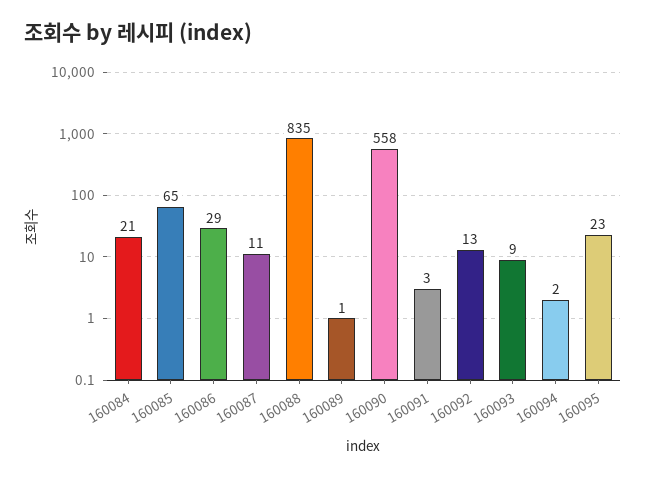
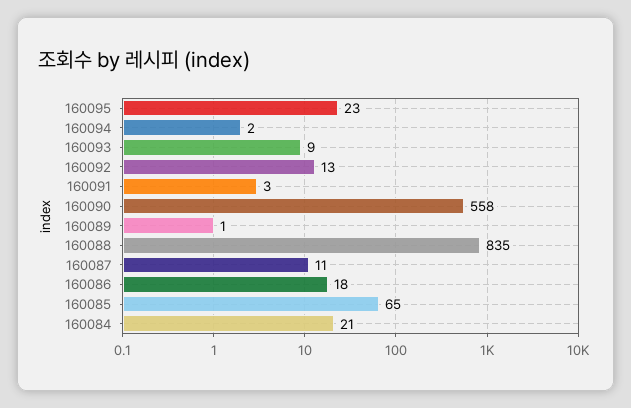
  {
    "160084": 21,
    "160085": 65,
-   "160086": 29,
+   "160086": 18,
    "160087": 11,
    "160088": 835,
    "160089": 1,
    "160090": 558,
    "160091": 3,
    "160092": 13,
    "160093": 9,
    "160094": 2,
    "160095": 23
  }

